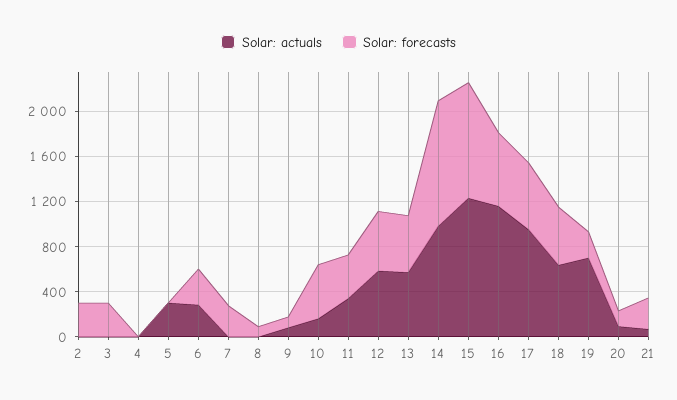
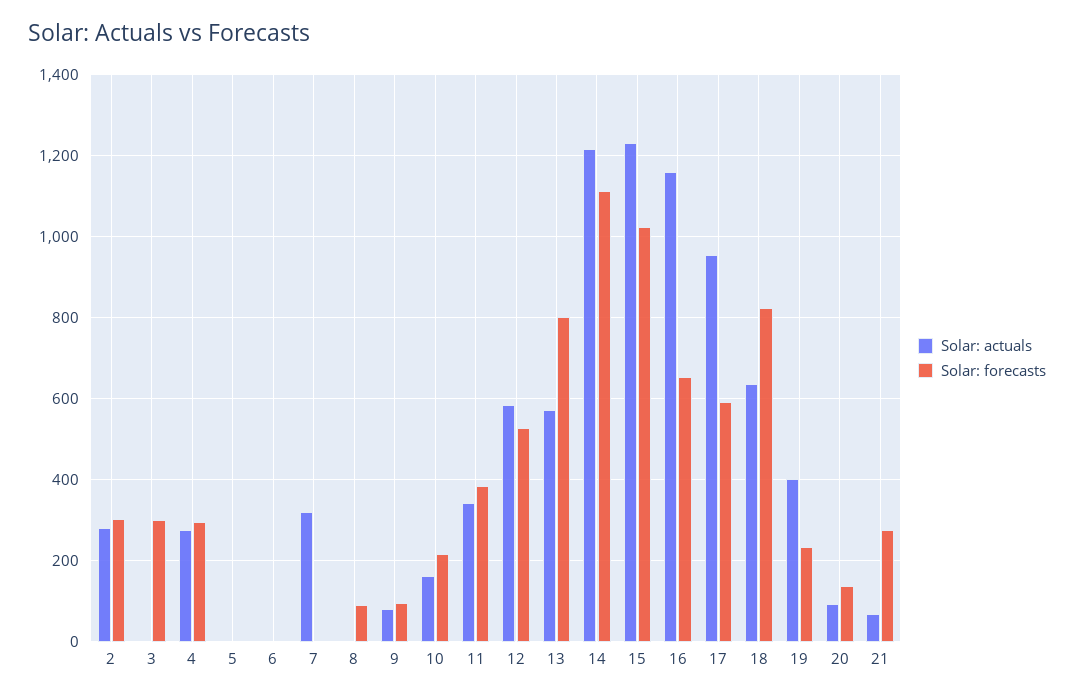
  {
    "Solar: actuals": {
-     "2": 0,
+     "2": 280,
      "3": 0,
-     "4": 0,
+     "4": 280,
-     "5": 300,
+     "5": 0,
-     "6": 300,
+     "6": 0,
-     "7": 0,
+     "7": 320,
      "8": 0,
      "9": 80,
      "10": 160,
      "11": 340,
      "12": 580,
      "13": 580,
-     "14": 1000,
+     "14": 1220,
      "15": 1240,
      "16": 1160,
      "17": 960,
      "18": 640,
-     "19": 700,
+     "19": 400,
      "20": 100,
      "21": 60
    },
    "Solar: forecasts": {
      "2": 300,
      "3": 300,
-     "4": 0,
+     "4": 300,
      "5": 0,
-     "6": 300,
+     "6": 0,
-     "7": 300,
+     "7": 0,
      "8": 100,
      "9": 100,
-     "10": 500,
+     "10": 220,
      "11": 380,
      "12": 520,
-     "13": 500,
+     "13": 800,
      "14": 1120,
      "15": 1020,
      "16": 660,
      "17": 600,
-     "18": 500,
+     "18": 820,
      "19": 240,
      "20": 140,
      "21": 280
    }
  }

